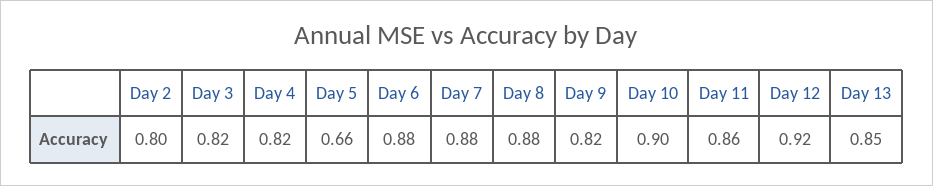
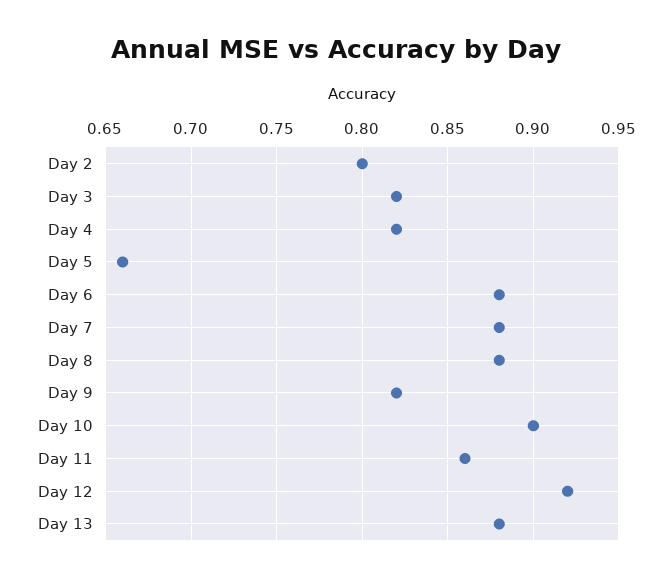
  {
    "Day 2": 0.8,
    "Day 3": 0.82,
    "Day 4": 0.82,
    "Day 5": 0.66,
    "Day 6": 0.88,
    "Day 7": 0.88,
    "Day 8": 0.88,
    "Day 9": 0.82,
    "Day 10": 0.9,
    "Day 11": 0.86,
    "Day 12": 0.92,
-   "Day 13": 0.85
+   "Day 13": 0.88
  }

